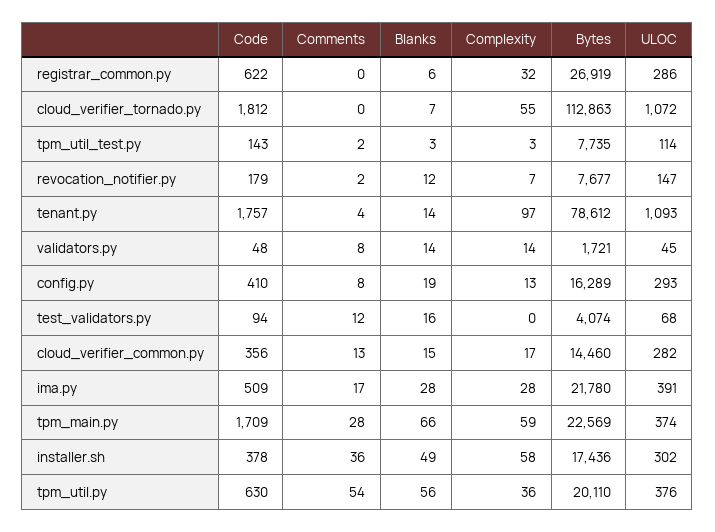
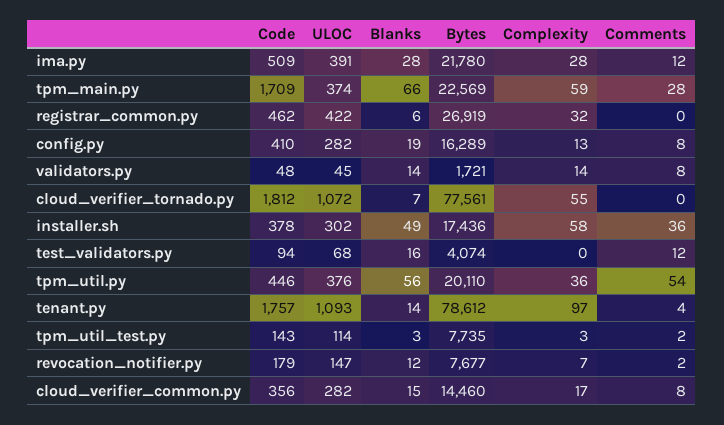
  {
    "Code": {
-     "registrar_common.py": 622,
+     "registrar_common.py": 462,
      "cloud_verifier_tornado.py": 1812,
      "tpm_util_test.py": 143,
      "revocation_notifier.py": 179,
      "tenant.py": 1757,
      "validators.py": 48,
      "config.py": 410,
      "test_validators.py": 94,
      "cloud_verifier_common.py": 356,
      "ima.py": 509,
      "tpm_main.py": 1709,
      "installer.sh": 378,
-     "tpm_util.py": 630
+     "tpm_util.py": 446
    },
    "Comments": {
      "registrar_common.py": 0,
      "cloud_verifier_tornado.py": 0,
      "tpm_util_test.py": 2,
      "revocation_notifier.py": 2,
      "tenant.py": 4,
      "validators.py": 8,
      "config.py": 8,
      "test_validators.py": 12,
-     "cloud_verifier_common.py": 13,
+     "cloud_verifier_common.py": 8,
-     "ima.py": 17,
+     "ima.py": 12,
      "tpm_main.py": 28,
      "installer.sh": 36,
      "tpm_util.py": 54
    },
    "Blanks": {
      "registrar_common.py": 6,
      "cloud_verifier_tornado.py": 7,
      "tpm_util_test.py": 3,
      "revocation_notifier.py": 12,
      "tenant.py": 14,
      "validators.py": 14,
      "config.py": 19,
      "test_validators.py": 16,
      "cloud_verifier_common.py": 15,
      "ima.py": 28,
      "tpm_main.py": 66,
      "installer.sh": 49,
      "tpm_util.py": 56
    },
    "Complexity": {
      "registrar_common.py": 32,
      "cloud_verifier_tornado.py": 55,
      "tpm_util_test.py": 3,
      "revocation_notifier.py": 7,
      "tenant.py": 97,
      "validators.py": 14,
      "config.py": 13,
      "test_validators.py": 0,
      "cloud_verifier_common.py": 17,
      "ima.py": 28,
      "tpm_main.py": 59,
      "installer.sh": 58,
      "tpm_util.py": 36
    },
    "Bytes": {
      "registrar_common.py": 26919,
-     "cloud_verifier_tornado.py": 112863,
+     "cloud_verifier_tornado.py": 77561,
      "tpm_util_test.py": 7735,
      "revocation_notifier.py": 7677,
      "tenant.py": 78612,
      "validators.py": 1721,
      "config.py": 16289,
      "test_validators.py": 4074,
      "cloud_verifier_common.py": 14460,
      "ima.py": 21780,
      "tpm_main.py": 22569,
      "installer.sh": 17436,
      "tpm_util.py": 20110
    },
    "ULOC": {
-     "registrar_common.py": 286,
+     "registrar_common.py": 422,
      "cloud_verifier_tornado.py": 1072,
      "tpm_util_test.py": 114,
      "revocation_notifier.py": 147,
      "tenant.py": 1093,
      "validators.py": 45,
-     "config.py": 293,
+     "config.py": 282,
      "test_validators.py": 68,
      "cloud_verifier_common.py": 282,
      "ima.py": 391,
      "tpm_main.py": 374,
      "installer.sh": 302,
      "tpm_util.py": 376
    }
  }

